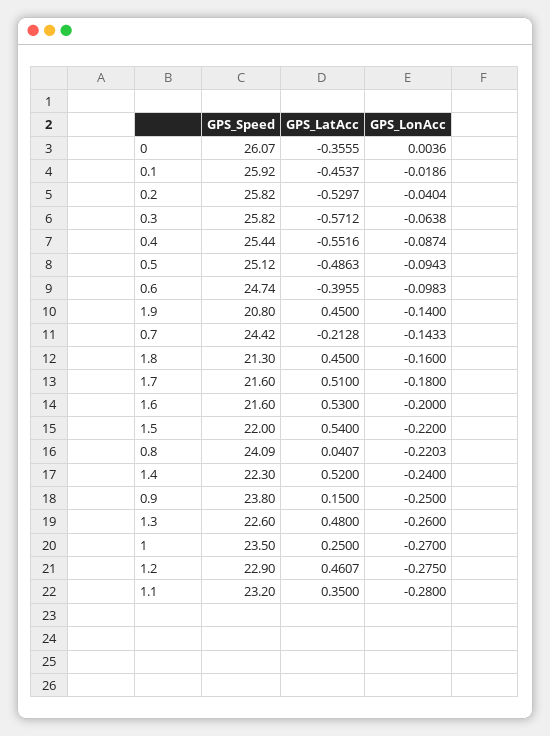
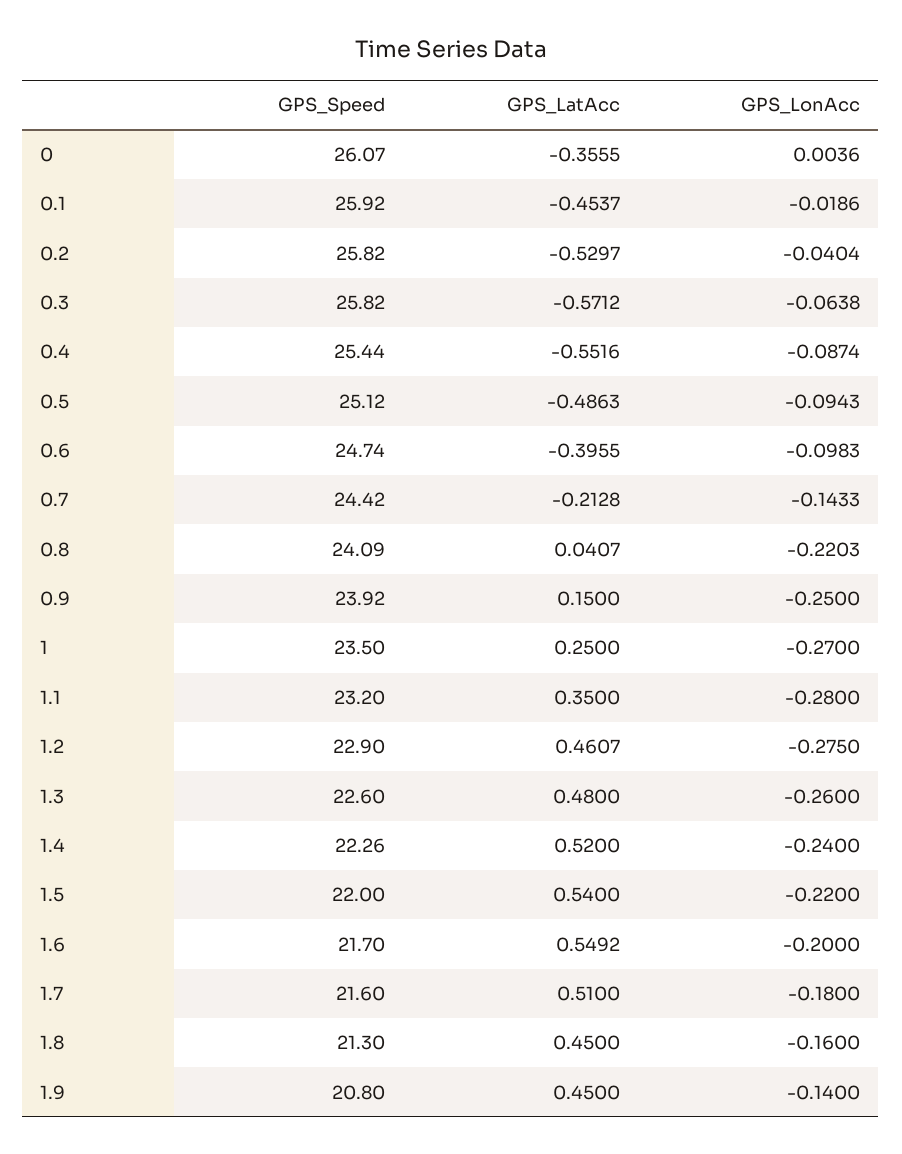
  {
    "GPS_Speed": {
      "0": 26.07,
      "0.1": 25.92,
      "0.2": 25.82,
      "0.3": 25.82,
      "0.4": 25.44,
      "0.5": 25.12,
      "0.6": 24.74,
      "1.9": 20.8,
      "0.7": 24.42,
      "1.8": 21.3,
      "1.7": 21.6,
-     "1.6": 21.6,
+     "1.6": 21.7,
      "1.5": 22,
      "0.8": 24.09,
-     "1.4": 22.3,
+     "1.4": 22.26,
-     "0.9": 23.8,
+     "0.9": 23.92,
      "1.3": 22.6,
      "1": 23.5,
      "1.2": 22.9,
      "1.1": 23.2
    },
    "GPS_LatAcc": {
      "0": -0.3555,
      "0.1": -0.4537,
      "0.2": -0.5297,
      "0.3": -0.5712,
      "0.4": -0.5516,
      "0.5": -0.4863,
      "0.6": -0.3955,
      "1.9": 0.45,
      "0.7": -0.2128,
      "1.8": 0.45,
      "1.7": 0.51,
-     "1.6": 0.53,
+     "1.6": 0.5492,
      "1.5": 0.54,
      "0.8": 0.0407,
      "1.4": 0.52,
      "0.9": 0.15,
      "1.3": 0.48,
      "1": 0.25,
      "1.2": 0.4607,
      "1.1": 0.35
    },
    "GPS_LonAcc": {
      "0": 0.0036,
      "0.1": -0.0186,
      "0.2": -0.0404,
      "0.3": -0.0638,
      "0.4": -0.0874,
      "0.5": -0.0943,
      "0.6": -0.0983,
      "1.9": -0.14,
      "0.7": -0.1433,
      "1.8": -0.16,
      "1.7": -0.18,
      "1.6": -0.2,
      "1.5": -0.22,
      "0.8": -0.2203,
      "1.4": -0.24,
      "0.9": -0.25,
      "1.3": -0.26,
      "1": -0.27,
      "1.2": -0.275,
      "1.1": -0.28
    }
  }

